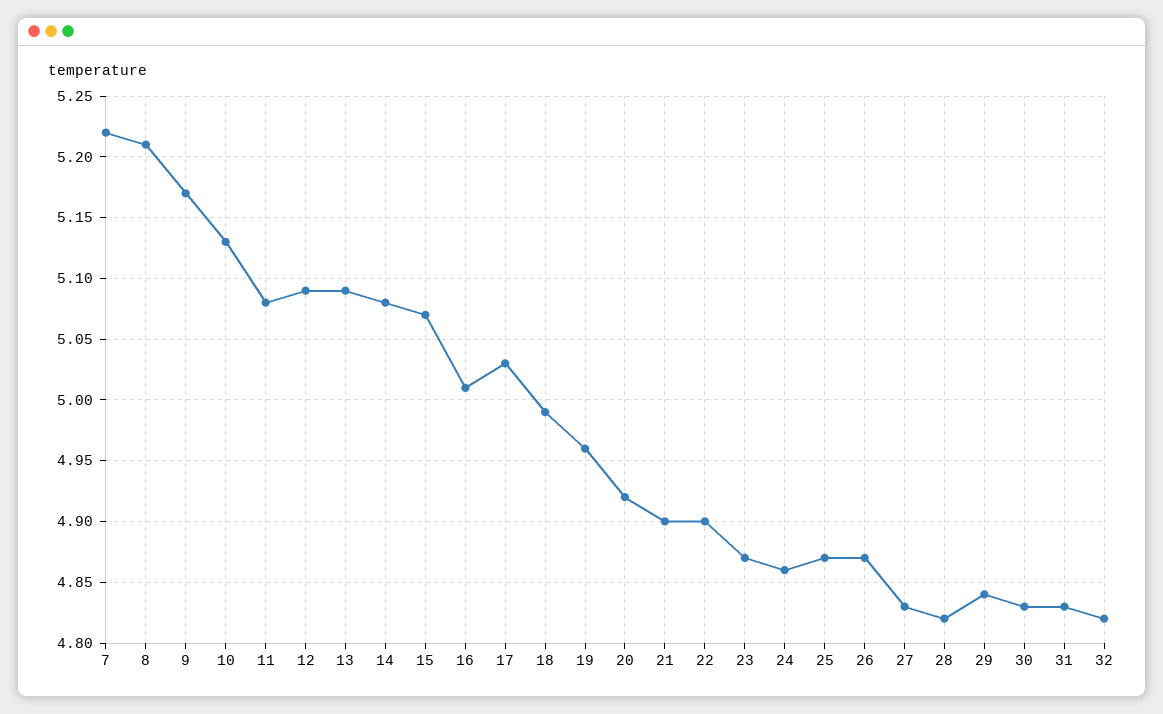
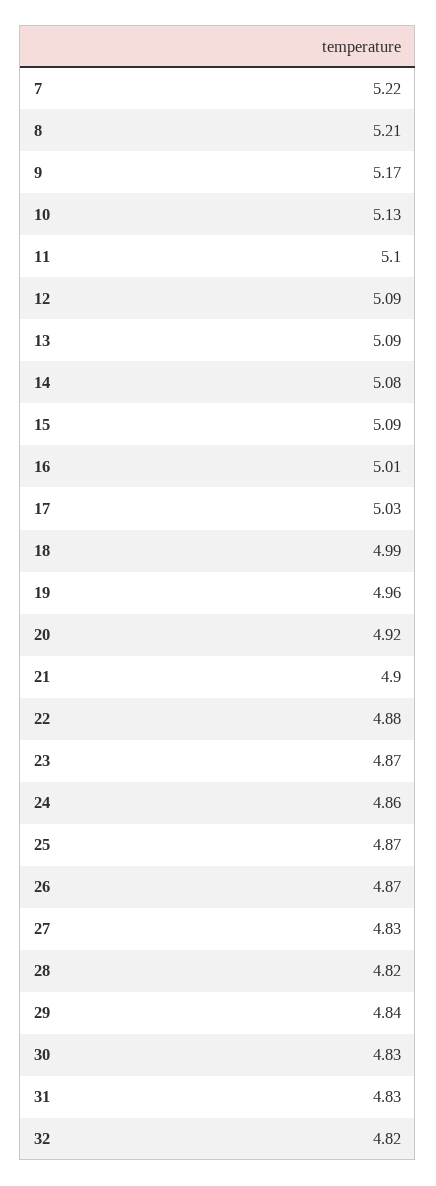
  {
    "7": 5.22,
    "8": 5.21,
    "9": 5.17,
    "10": 5.13,
-   "11": 5.08,
+   "11": 5.1,
    "12": 5.09,
    "13": 5.09,
    "14": 5.08,
-   "15": 5.07,
+   "15": 5.09,
    "16": 5.01,
    "17": 5.03,
    "18": 4.99,
    "19": 4.96,
    "20": 4.92,
    "21": 4.9,
-   "22": 4.9,
+   "22": 4.88,
    "23": 4.87,
    "24": 4.86,
    "25": 4.87,
    "26": 4.87,
    "27": 4.83,
    "28": 4.82,
    "29": 4.84,
    "30": 4.83,
    "31": 4.83,
    "32": 4.82
  }

